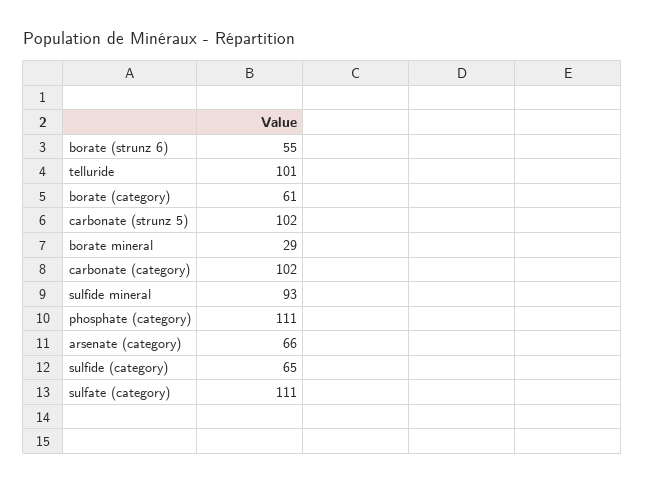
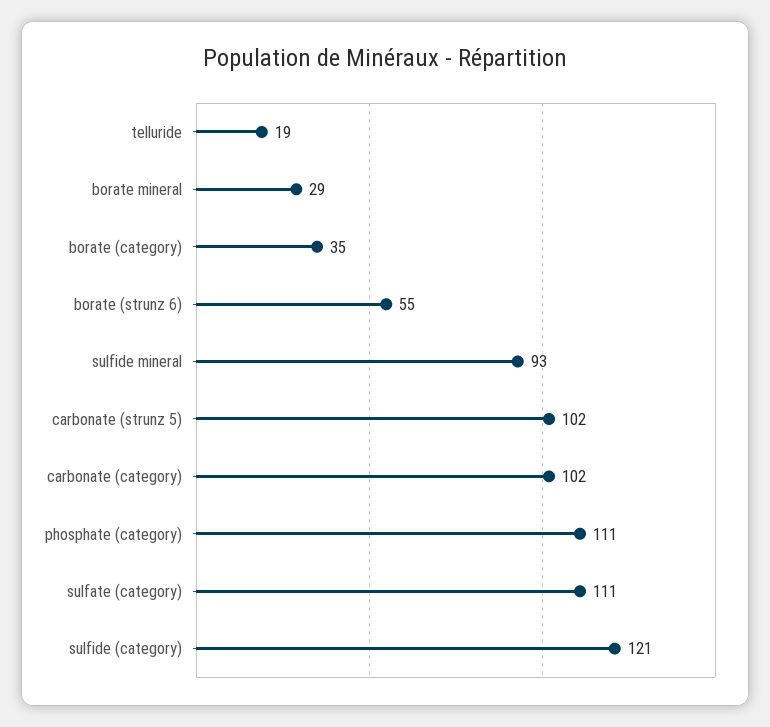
  {
    "borate (strunz 6)": 55,
-   "telluride": 101,
+   "telluride": 19,
-   "borate (category)": 61,
+   "borate (category)": 35,
    "carbonate (strunz 5)": 102,
    "borate mineral": 29,
    "carbonate (category)": 102,
    "sulfide mineral": 93,
    "phosphate (category)": 111,
-   "arsenate (category)": 66,
-   "sulfide (category)": 65,
+   "sulfide (category)": 121,
    "sulfate (category)": 111
  }

